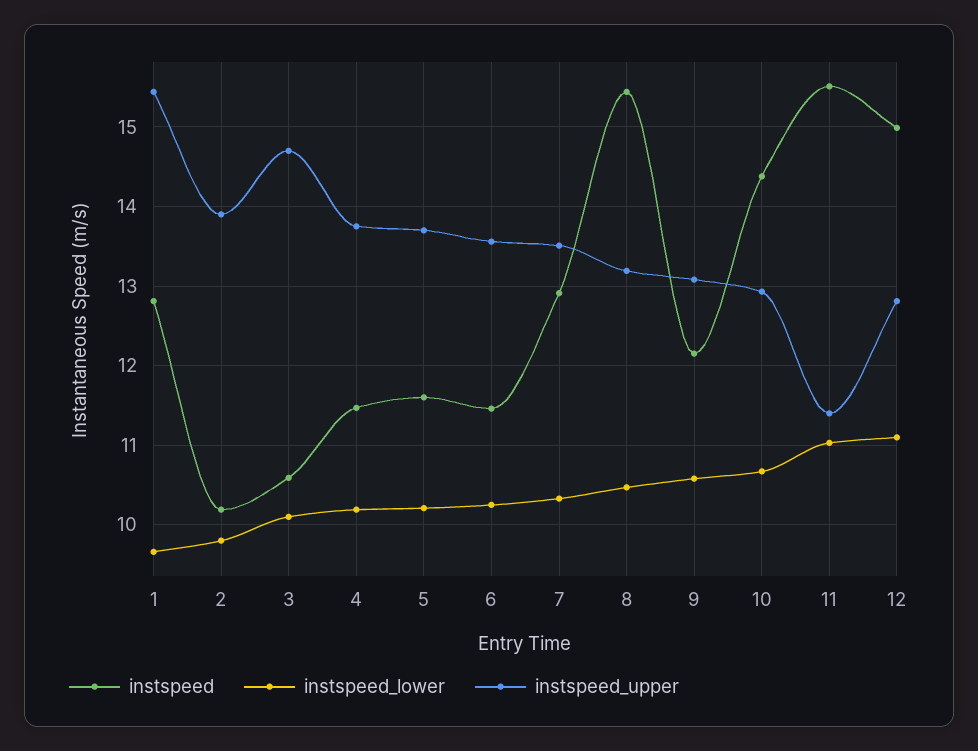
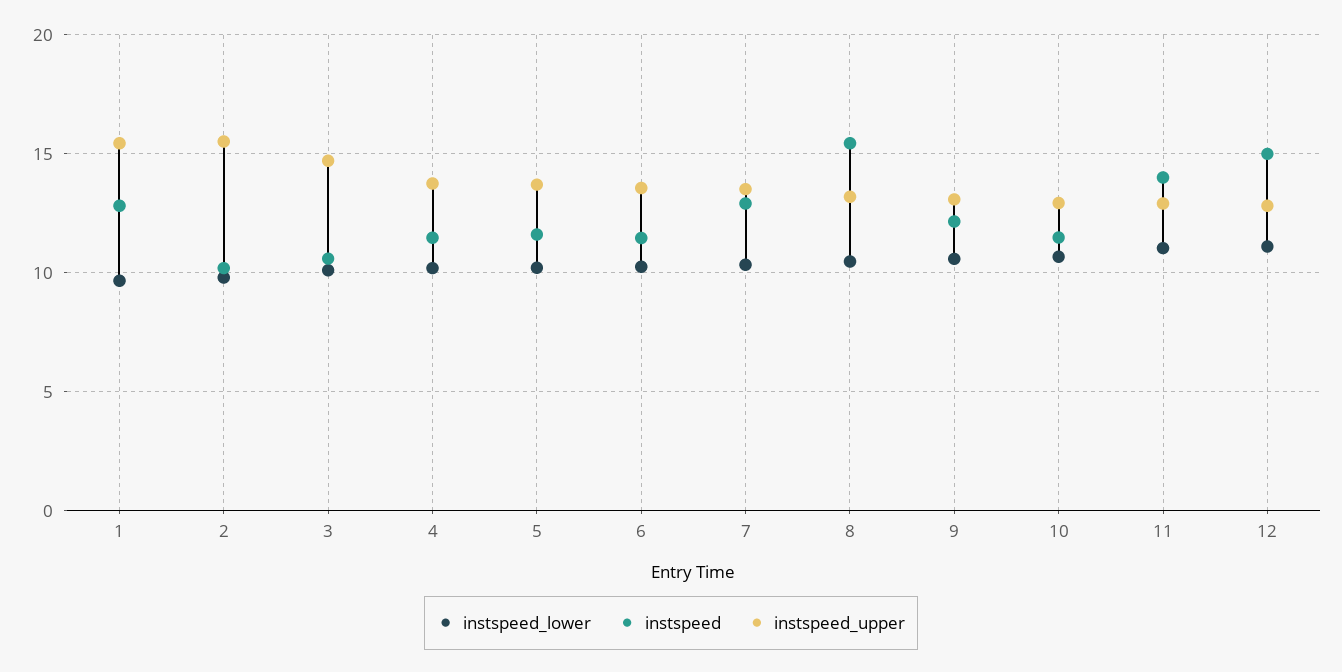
  {
    "instspeed": {
      "1": 12.8,
      "2": 10.2,
      "3": 10.6,
      "4": 11.5,
      "5": 11.6,
      "6": 11.5,
      "7": 12.9,
      "8": 15.4,
      "9": 12.2,
-     "10": 14.4,
+     "10": 11.5,
-     "11": 15.5,
+     "11": 14,
      "12": 15
    },
    "instspeed_lower": {
      "1": 9.7,
      "2": 9.8,
      "3": 10.1,
      "4": 10.2,
      "5": 10.2,
      "6": 10.3,
      "7": 10.3,
      "8": 10.5,
      "9": 10.6,
      "10": 10.7,
      "11": 11,
      "12": 11.1
    },
    "instspeed_upper": {
      "1": 15.4,
-     "2": 13.9,
+     "2": 15.5,
      "3": 14.7,
      "4": 13.8,
      "5": 13.7,
      "6": 13.6,
      "7": 13.5,
      "8": 13.2,
      "9": 13.1,
      "10": 12.9,
-     "11": 11.4,
+     "11": 13,
      "12": 12.8
    }
  }

